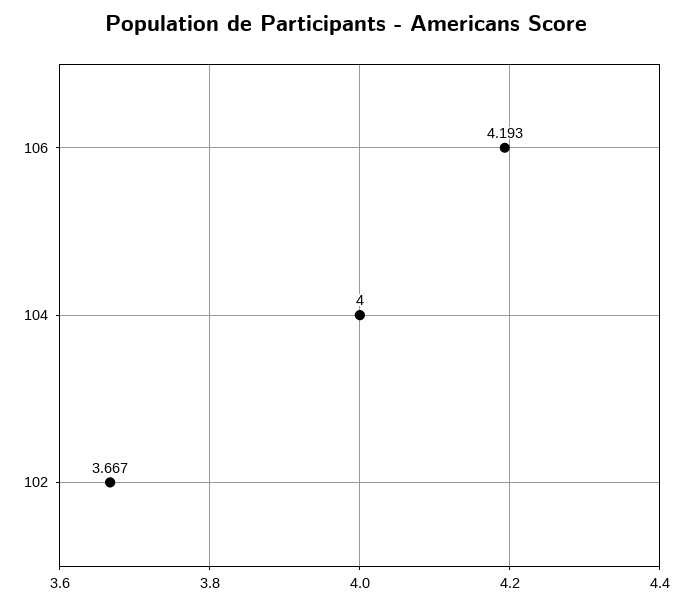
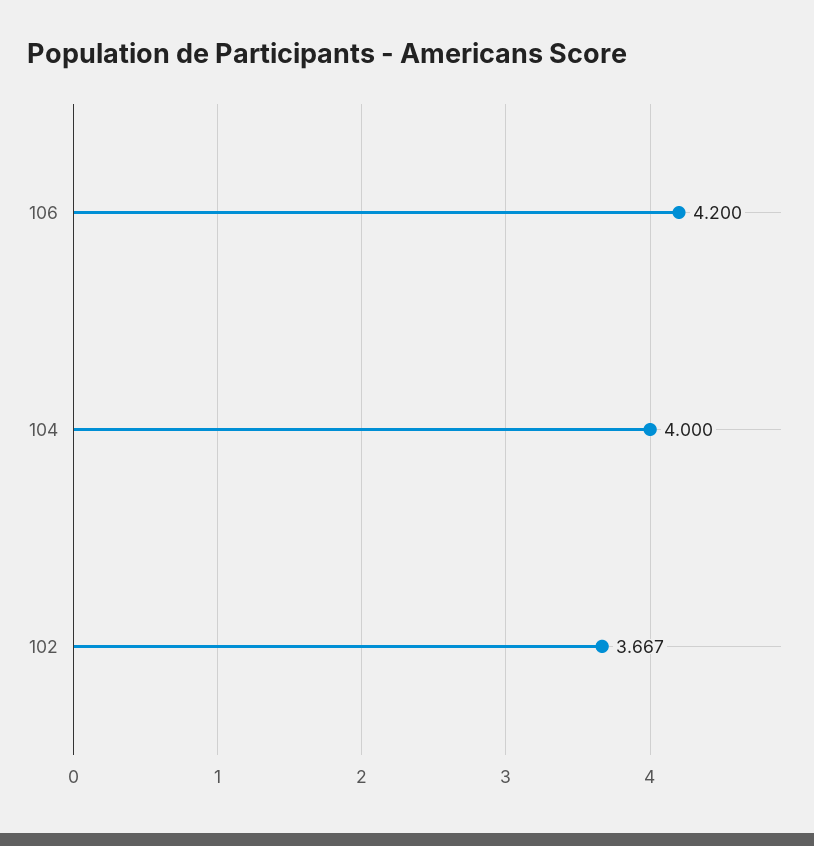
  {
-   "106": 4.193,
+   "106": 4.2,
    "104": 4,
    "102": 3.667
  }

